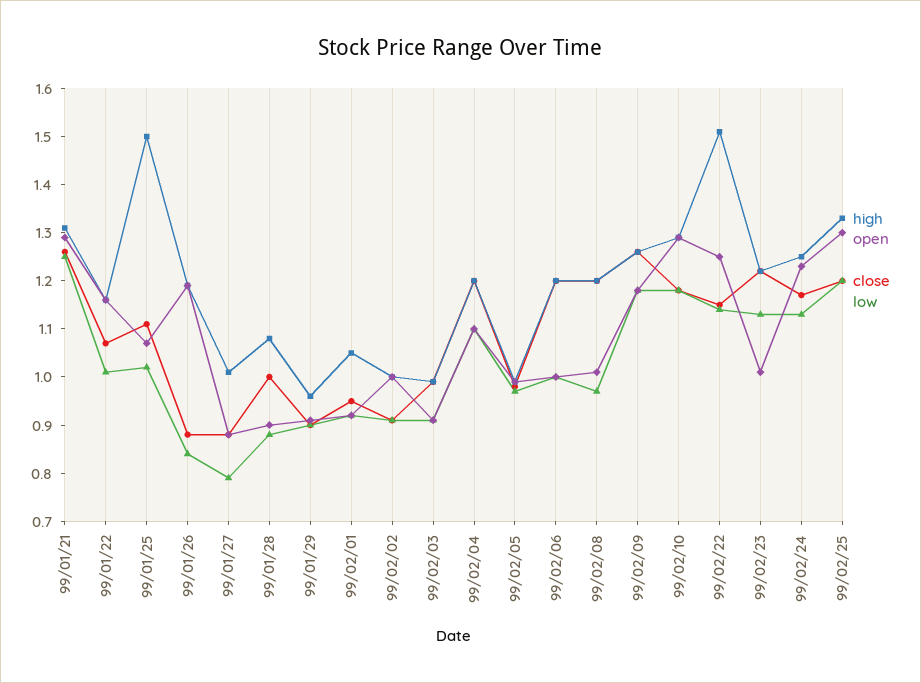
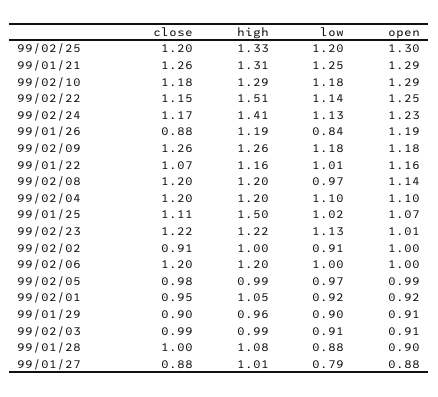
  {
    "high": {
      "99/01/21": 1.31,
      "99/01/22": 1.16,
      "99/01/25": 1.5,
      "99/01/26": 1.19,
      "99/01/27": 1.01,
      "99/01/28": 1.08,
      "99/01/29": 0.96,
      "99/02/01": 1.05,
      "99/02/02": 1,
      "99/02/03": 0.99,
      "99/02/04": 1.2,
      "99/02/05": 0.99,
      "99/02/06": 1.2,
      "99/02/08": 1.2,
      "99/02/09": 1.26,
      "99/02/10": 1.29,
      "99/02/22": 1.51,
      "99/02/23": 1.22,
-     "99/02/24": 1.25,
+     "99/02/24": 1.41,
      "99/02/25": 1.33
    },
    "open": {
      "99/01/21": 1.29,
      "99/01/22": 1.16,
      "99/01/25": 1.07,
      "99/01/26": 1.19,
      "99/01/27": 0.88,
      "99/01/28": 0.9,
      "99/01/29": 0.91,
      "99/02/01": 0.92,
      "99/02/02": 1,
      "99/02/03": 0.91,
      "99/02/04": 1.1,
      "99/02/05": 0.99,
      "99/02/06": 1,
-     "99/02/08": 1,
+     "99/02/08": 1.14,
      "99/02/09": 1.18,
      "99/02/10": 1.29,
      "99/02/22": 1.25,
      "99/02/23": 1.01,
      "99/02/24": 1.23,
      "99/02/25": 1.3
    },
    "close": {
      "99/01/21": 1.26,
      "99/01/22": 1.07,
      "99/01/25": 1.11,
      "99/01/26": 0.88,
      "99/01/27": 0.88,
      "99/01/28": 1,
      "99/01/29": 0.9,
      "99/02/01": 0.95,
      "99/02/02": 0.91,
      "99/02/03": 0.99,
      "99/02/04": 1.2,
      "99/02/05": 0.98,
      "99/02/06": 1.2,
      "99/02/08": 1.2,
      "99/02/09": 1.26,
      "99/02/10": 1.18,
      "99/02/22": 1.15,
      "99/02/23": 1.22,
      "99/02/24": 1.17,
      "99/02/25": 1.2
    },
    "low": {
      "99/01/21": 1.25,
      "99/01/22": 1.01,
      "99/01/25": 1.02,
      "99/01/26": 0.84,
      "99/01/27": 0.79,
      "99/01/28": 0.88,
      "99/01/29": 0.9,
      "99/02/01": 0.92,
      "99/02/02": 0.91,
      "99/02/03": 0.91,
      "99/02/04": 1.1,
      "99/02/05": 0.97,
      "99/02/06": 1,
      "99/02/08": 0.97,
      "99/02/09": 1.18,
      "99/02/10": 1.18,
      "99/02/22": 1.14,
      "99/02/23": 1.13,
      "99/02/24": 1.13,
      "99/02/25": 1.2
    }
  }

